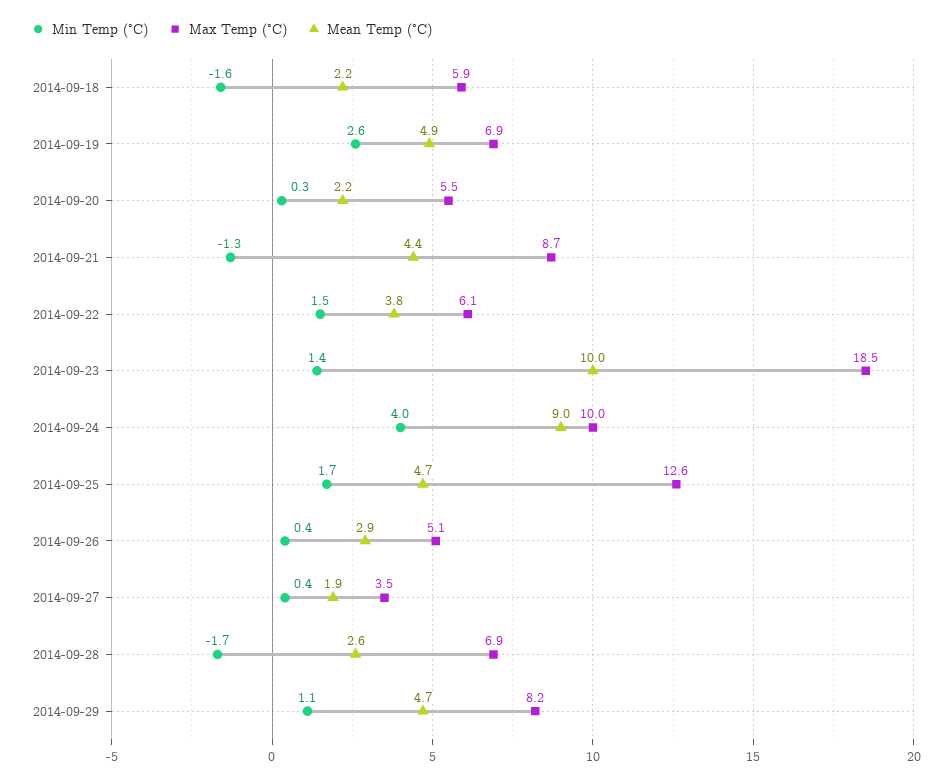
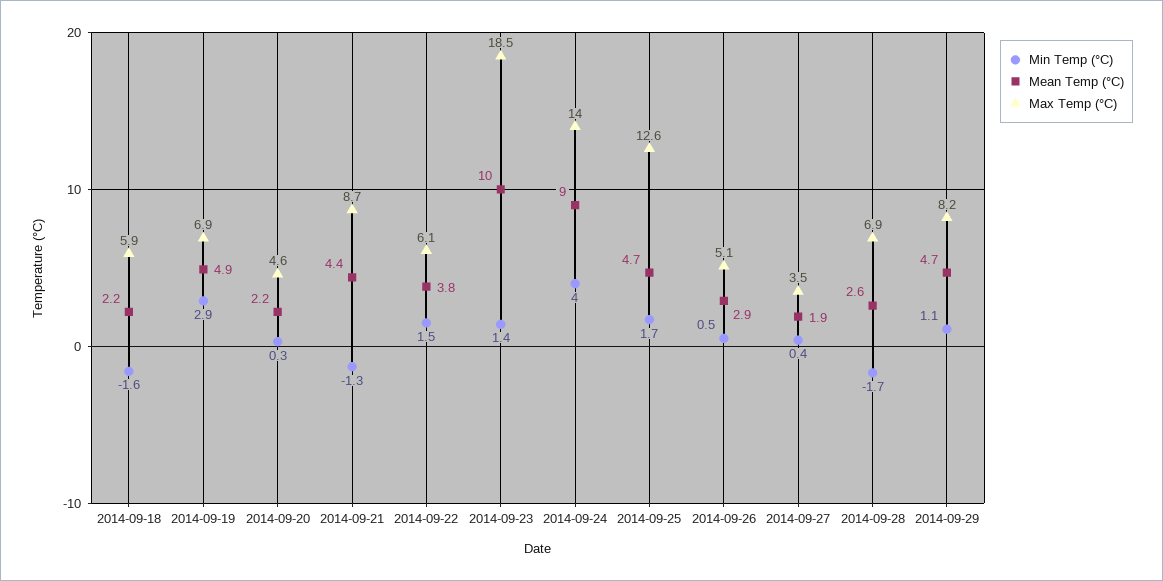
  {
    "Min Temp (°C)": {
      "2014-09-18": -1.6,
-     "2014-09-19": 2.6,
+     "2014-09-19": 2.9,
      "2014-09-20": 0.3,
      "2014-09-21": -1.3,
      "2014-09-22": 1.5,
      "2014-09-23": 1.4,
      "2014-09-24": 4,
      "2014-09-25": 1.7,
-     "2014-09-26": 0.4,
+     "2014-09-26": 0.5,
      "2014-09-27": 0.4,
      "2014-09-28": -1.7,
      "2014-09-29": 1.1
    },
    "Max Temp (°C)": {
      "2014-09-18": 5.9,
      "2014-09-19": 6.9,
-     "2014-09-20": 5.5,
+     "2014-09-20": 4.6,
      "2014-09-21": 8.7,
      "2014-09-22": 6.1,
      "2014-09-23": 18.5,
-     "2014-09-24": 10,
+     "2014-09-24": 14,
      "2014-09-25": 12.6,
      "2014-09-26": 5.1,
      "2014-09-27": 3.5,
      "2014-09-28": 6.9,
      "2014-09-29": 8.2
    },
    "Mean Temp (°C)": {
      "2014-09-18": 2.2,
      "2014-09-19": 4.9,
      "2014-09-20": 2.2,
      "2014-09-21": 4.4,
      "2014-09-22": 3.8,
      "2014-09-23": 10,
      "2014-09-24": 9,
      "2014-09-25": 4.7,
      "2014-09-26": 2.9,
      "2014-09-27": 1.9,
      "2014-09-28": 2.6,
      "2014-09-29": 4.7
    }
  }

